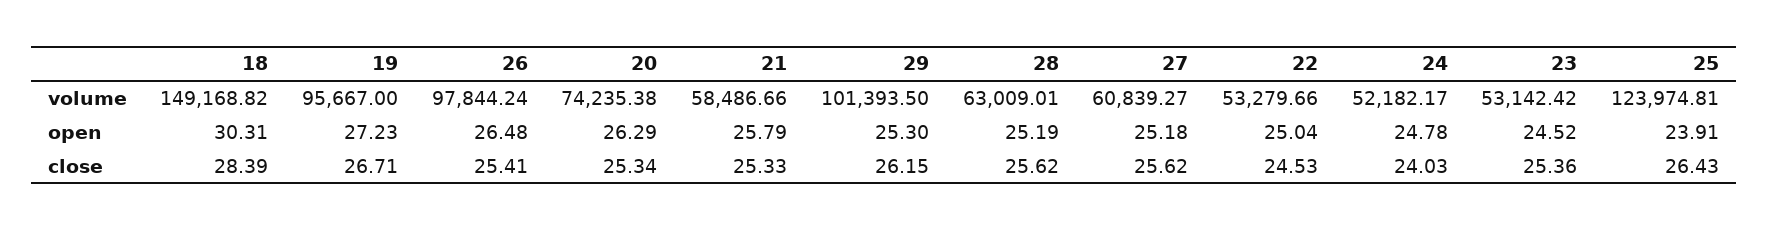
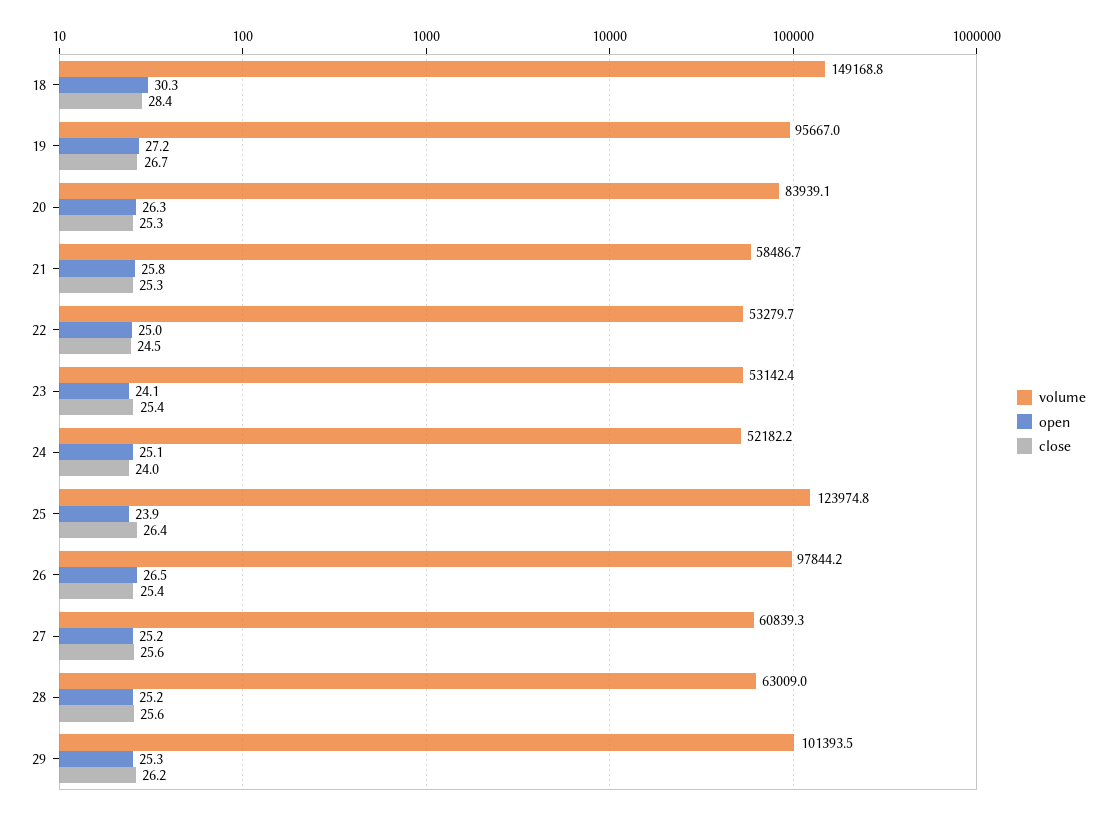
  {
    "volume": {
      "18": 149168.82,
      "19": 95667,
      "26": 97844.24,
-     "20": 74235.38,
+     "20": 83939.1,
      "21": 58486.66,
      "29": 101393.5,
      "28": 63009.01,
      "27": 60839.27,
      "22": 53279.66,
      "24": 52182.17,
      "23": 53142.42,
      "25": 123974.81
    },
    "open": {
      "18": 30.31,
      "19": 27.23,
      "26": 26.48,
      "20": 26.29,
      "21": 25.79,
      "29": 25.3,
      "28": 25.19,
      "27": 25.18,
      "22": 25.04,
-     "24": 24.78,
+     "24": 25.1,
-     "23": 24.52,
+     "23": 24.1,
      "25": 23.91
    },
    "close": {
      "18": 28.39,
      "19": 26.71,
      "26": 25.41,
      "20": 25.34,
      "21": 25.33,
      "29": 26.15,
      "28": 25.62,
      "27": 25.62,
      "22": 24.53,
      "24": 24.03,
      "23": 25.36,
      "25": 26.43
    }
  }

